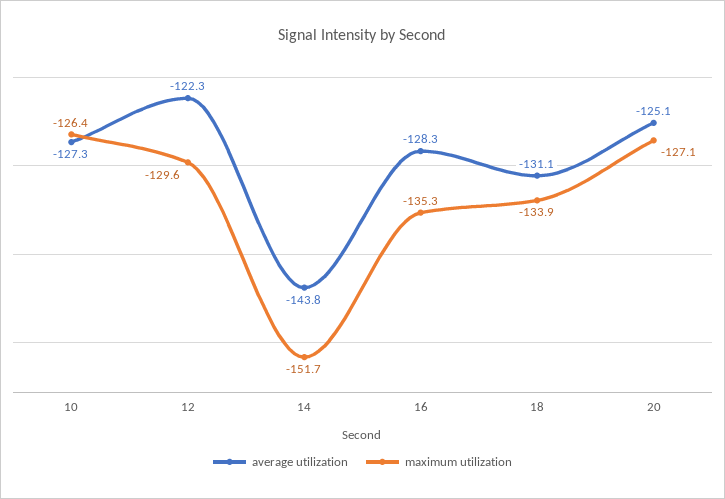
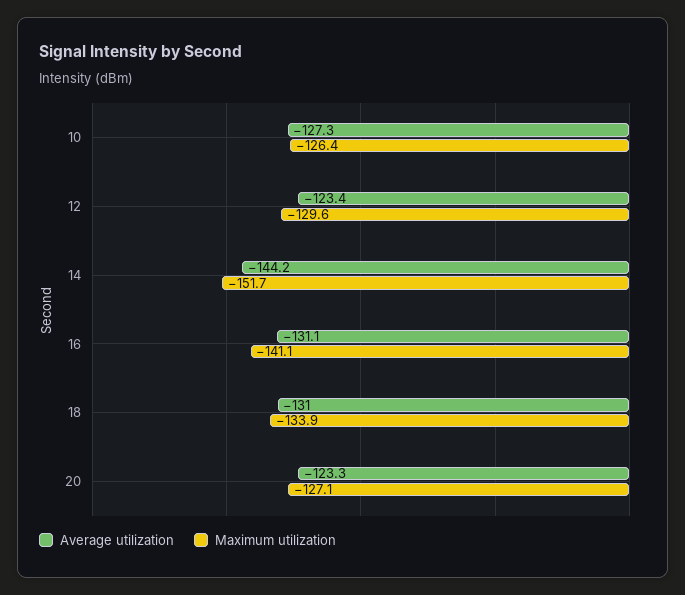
  {
    "average utilization": {
      "10": -127.3,
-     "12": -122.3,
+     "12": -123.4,
-     "14": -143.8,
+     "14": -144.2,
-     "16": -128.3,
+     "16": -131.1,
-     "18": -131.1,
+     "18": -131,
-     "20": -125.1
+     "20": -123.3
    },
    "maximum utilization": {
      "10": -126.4,
      "12": -129.6,
      "14": -151.7,
-     "16": -135.3,
+     "16": -141.1,
      "18": -133.9,
      "20": -127.1
    }
  }

